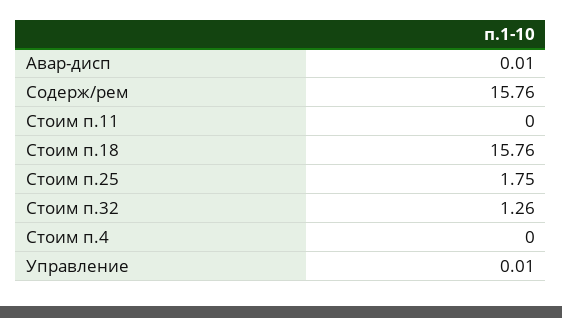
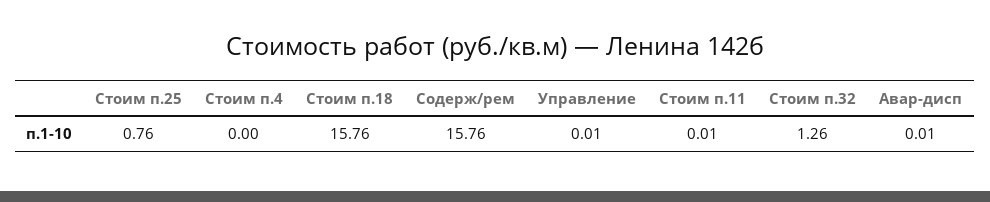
  {
    "Авар-дисп": 0.01,
    "Содерж/рем": 15.76,
-   "Стоим п.11": 0,
+   "Стоим п.11": 0.01,
    "Стоим п.18": 15.76,
-   "Стоим п.25": 1.75,
+   "Стоим п.25": 0.76,
    "Стоим п.32": 1.26,
    "Стоим п.4": 0,
    "Управление": 0.01
  }

